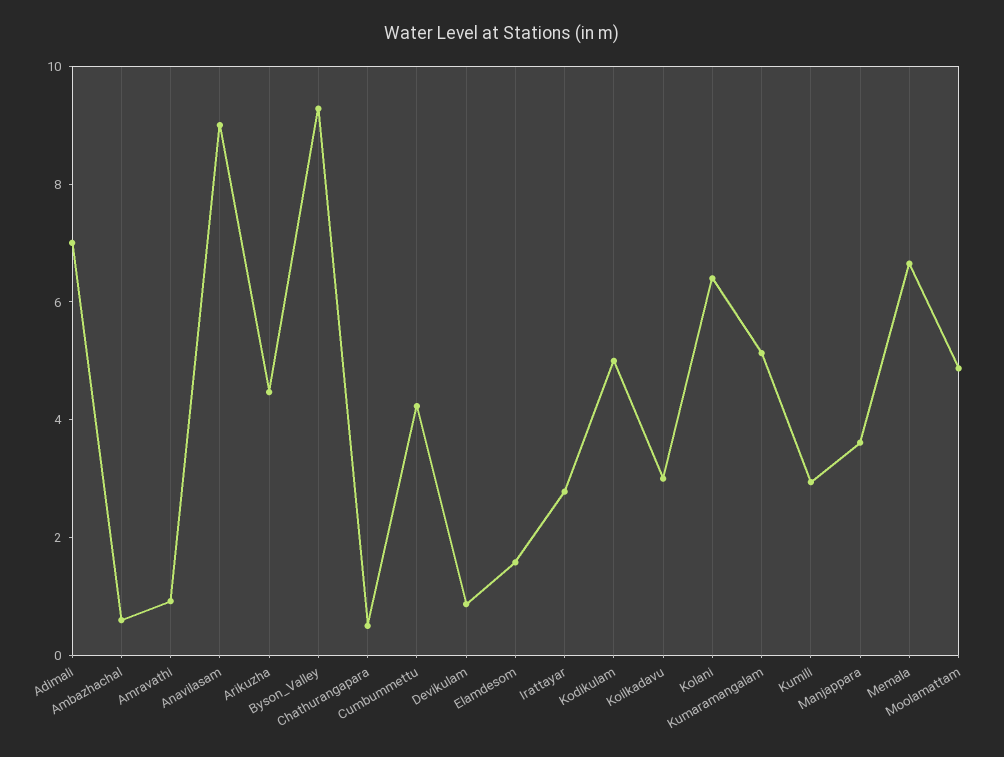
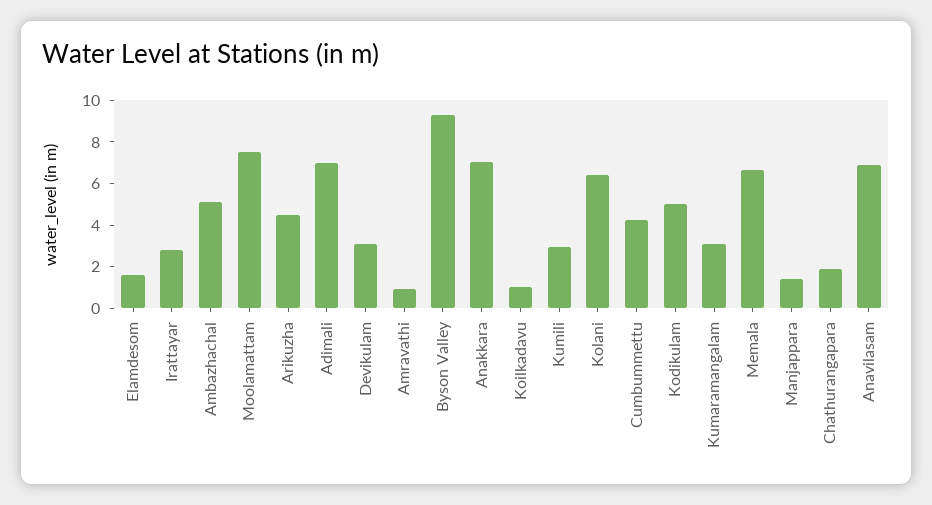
  {
    "Adimali": 7,
-   "Ambazhachal": 0.5,
+   "Ambazhachal": 5,
    "Amravathi": 1,
-   "Anavilasam": 9,
+   "Anavilasam": 7,
    "Arikuzha": 4.5,
    "Byson_Valley": 9.5,
-   "Chathurangapara": 0.5,
+   "Chathurangapara": 2,
    "Cumbummettu": 4,
-   "Devikulam": 1,
+   "Devikulam": 3,
    "Elamdesom": 1.5,
    "Irattayar": 3,
    "Kodikulam": 5,
-   "Koilkadavu": 3,
+   "Koilkadavu": 1,
    "Kolani": 6.5,
-   "Kumaramangalam": 5,
+   "Kumaramangalam": 3,
    "Kumili": 3,
-   "Manjappara": 3.5,
+   "Manjappara": 1.5,
    "Memala": 6.5,
-   "Moolamattam": 5
+   "Moolamattam": 7.5,
+   "Anakkara": 7
  }

